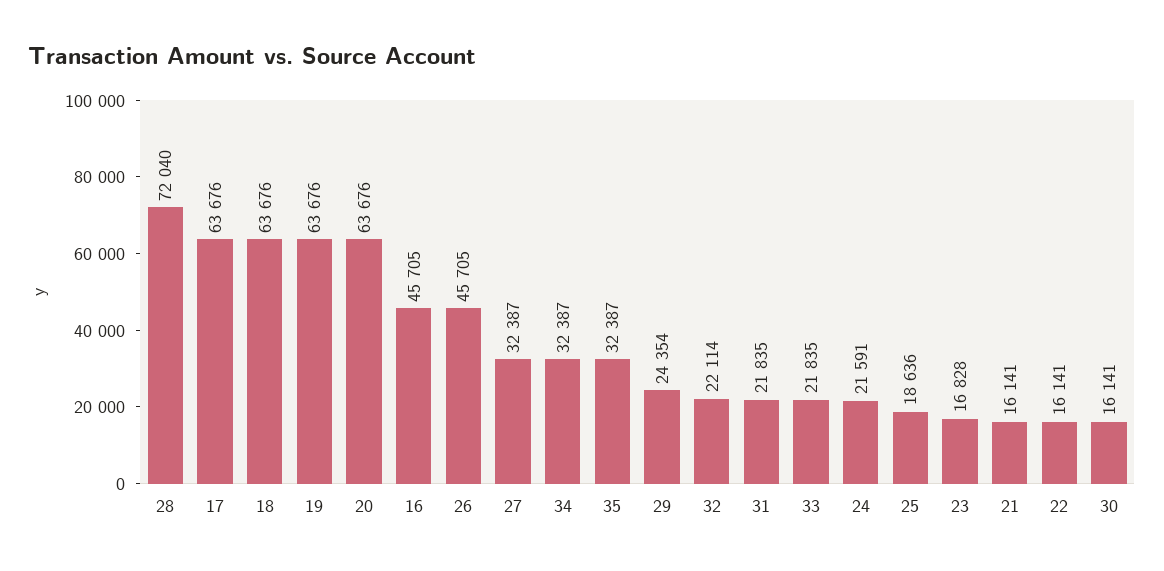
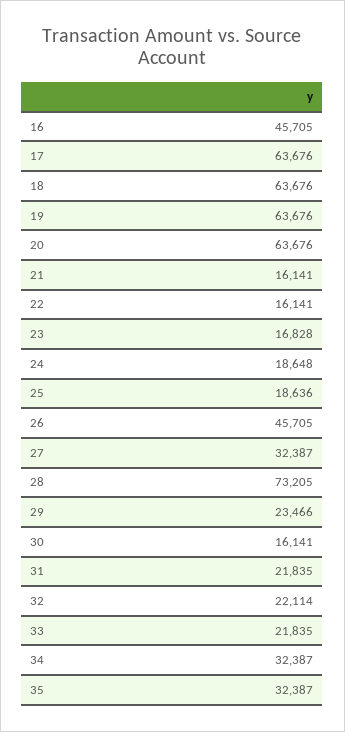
  {
-   "28": 72040,
+   "28": 73205,
    "17": 63676,
    "18": 63676,
    "19": 63676,
    "20": 63676,
    "16": 45705,
    "26": 45705,
    "27": 32387,
    "34": 32387,
    "35": 32387,
-   "29": 24354,
+   "29": 23466,
    "32": 22114,
    "31": 21835,
    "33": 21835,
-   "24": 21591,
+   "24": 18648,
    "25": 18636,
    "23": 16828,
    "21": 16141,
    "22": 16141,
    "30": 16141
  }

